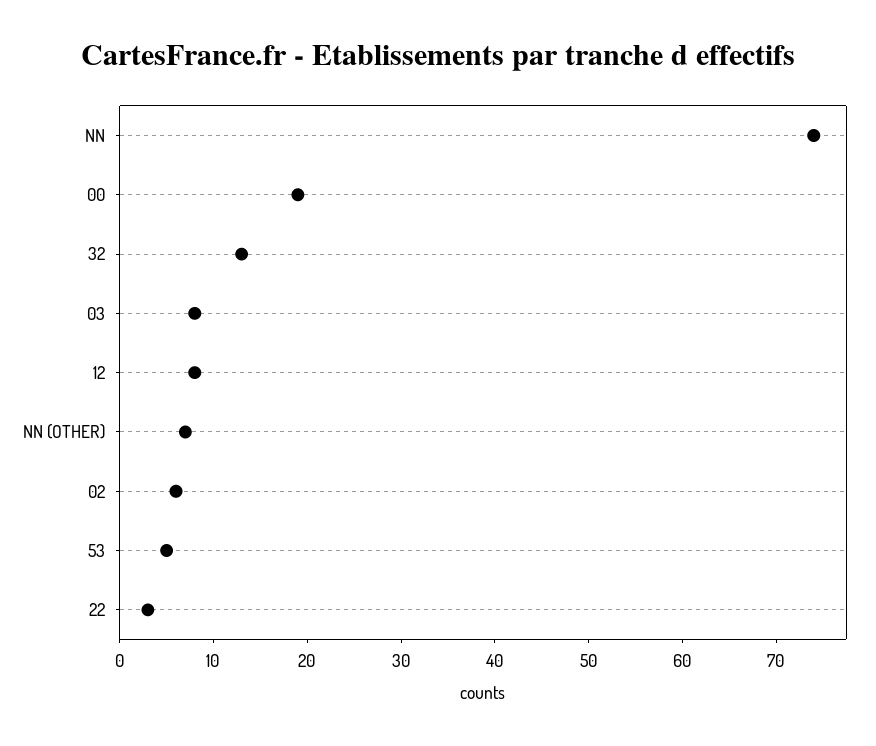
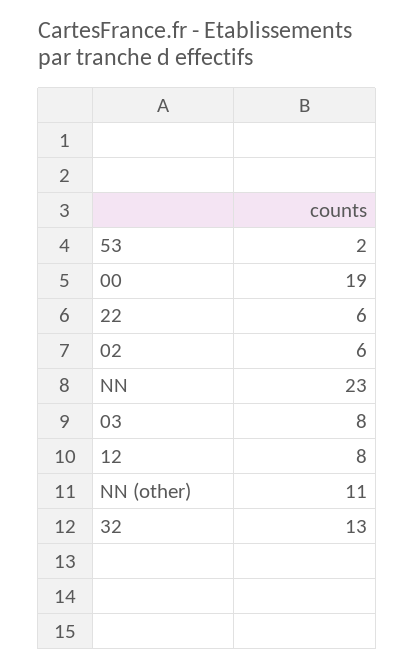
  {
-   "NN": 74,
+   "NN": 23,
    "00": 19,
    "32": 13,
    "03": 8,
    "12": 8,
-   "NN (OTHER)": 7,
+   "NN (OTHER)": 11,
    "02": 6,
-   "53": 5,
+   "53": 2,
-   "22": 3
+   "22": 6
  }

